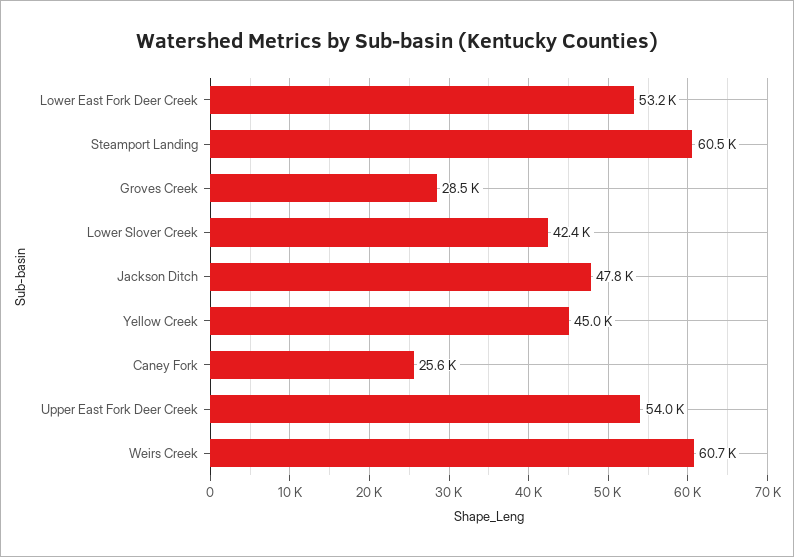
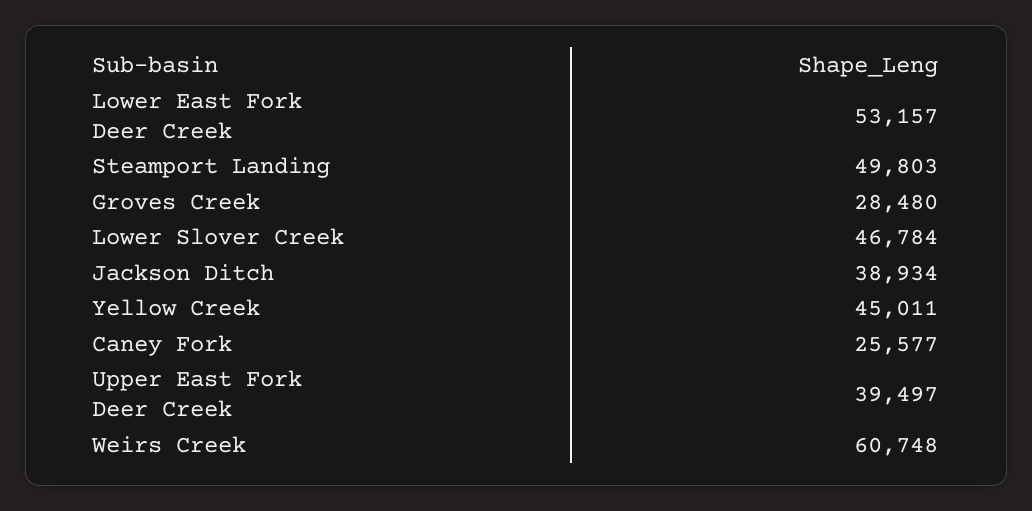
  {
    "Lower East Fork Deer Creek": 53157,
-   "Steamport Landing": 60500,
+   "Steamport Landing": 49803,
    "Groves Creek": 28480,
-   "Lower Slover Creek": 42400,
+   "Lower Slover Creek": 46784,
-   "Jackson Ditch": 47800,
+   "Jackson Ditch": 38934,
    "Yellow Creek": 45011,
    "Caney Fork": 25577,
-   "Upper East Fork Deer Creek": 54000,
+   "Upper East Fork Deer Creek": 39497,
    "Weirs Creek": 60748
  }

